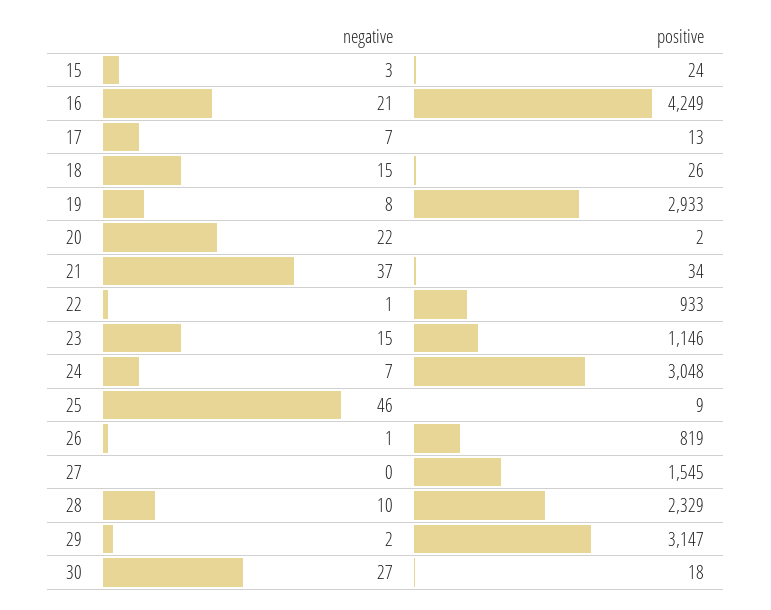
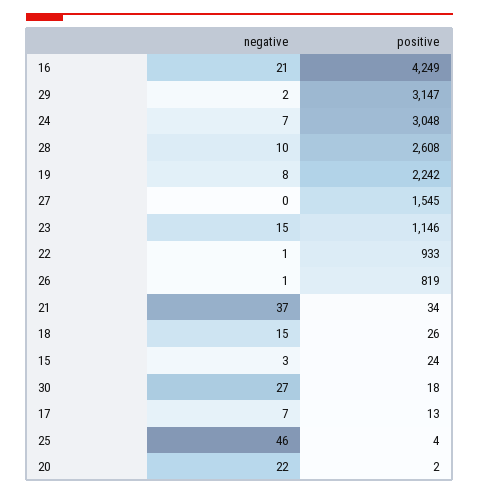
  {
    "negative": {
      "15": 3,
      "16": 21,
      "17": 7,
      "18": 15,
      "19": 8,
      "20": 22,
      "21": 37,
      "22": 1,
      "23": 15,
      "24": 7,
      "25": 46,
      "26": 1,
      "27": 0,
      "28": 10,
      "29": 2,
      "30": 27
    },
    "positive": {
      "15": 24,
      "16": 4249,
      "17": 13,
      "18": 26,
-     "19": 2933,
+     "19": 2242,
      "20": 2,
      "21": 34,
      "22": 933,
      "23": 1146,
      "24": 3048,
-     "25": 9,
+     "25": 4,
      "26": 819,
      "27": 1545,
-     "28": 2329,
+     "28": 2608,
      "29": 3147,
      "30": 18
    }
  }

